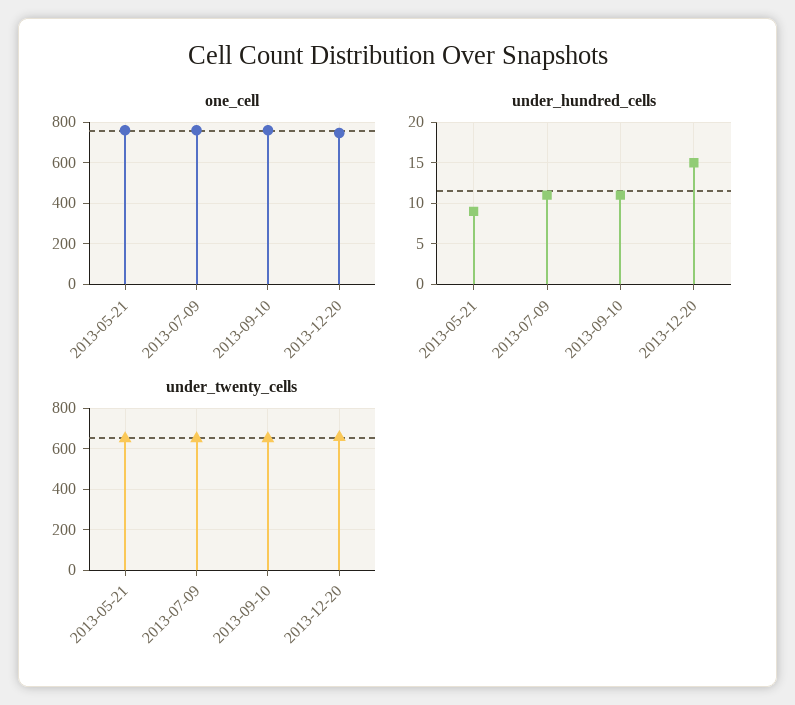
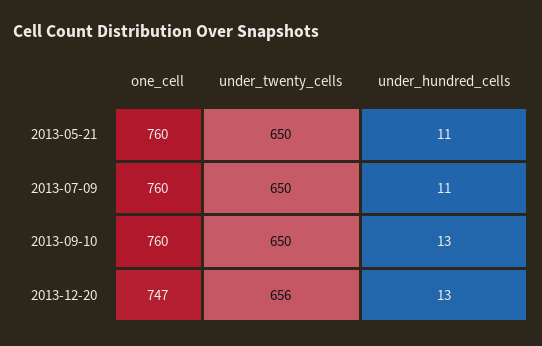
  {
    "one_cell": {
      "2013-05-21": 760,
      "2013-07-09": 760,
      "2013-09-10": 760,
      "2013-12-20": 747
    },
    "under_hundred_cells": {
-     "2013-05-21": 9,
+     "2013-05-21": 11,
      "2013-07-09": 11,
-     "2013-09-10": 11,
+     "2013-09-10": 13,
-     "2013-12-20": 15
+     "2013-12-20": 13
    },
    "under_twenty_cells": {
      "2013-05-21": 650,
      "2013-07-09": 650,
      "2013-09-10": 650,
      "2013-12-20": 656
    }
  }

